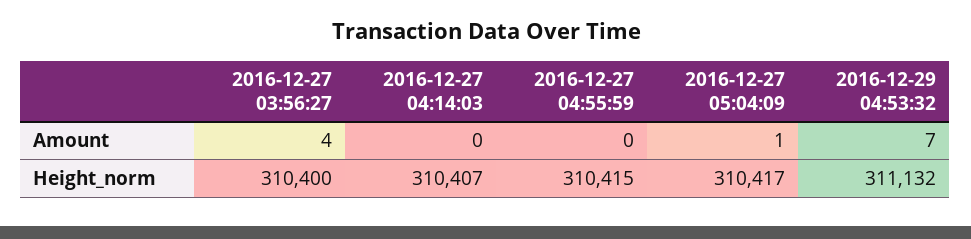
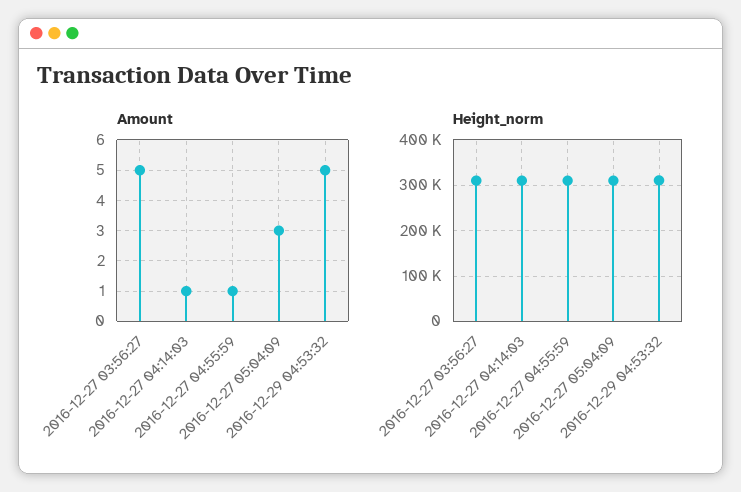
  {
    "Amount": {
-     "2016-12-27 03:56:27": 4,
+     "2016-12-27 03:56:27": 5,
-     "2016-12-27 04:14:03": 0,
+     "2016-12-27 04:14:03": 1,
-     "2016-12-27 04:55:59": 0,
+     "2016-12-27 04:55:59": 1,
-     "2016-12-27 05:04:09": 1,
+     "2016-12-27 05:04:09": 3,
-     "2016-12-29 04:53:32": 7
+     "2016-12-29 04:53:32": 5
    },
    "Height_norm": {
      "2016-12-27 03:56:27": 310400,
      "2016-12-27 04:14:03": 310407,
      "2016-12-27 04:55:59": 310415,
      "2016-12-27 05:04:09": 310417,
      "2016-12-29 04:53:32": 311132
    }
  }

